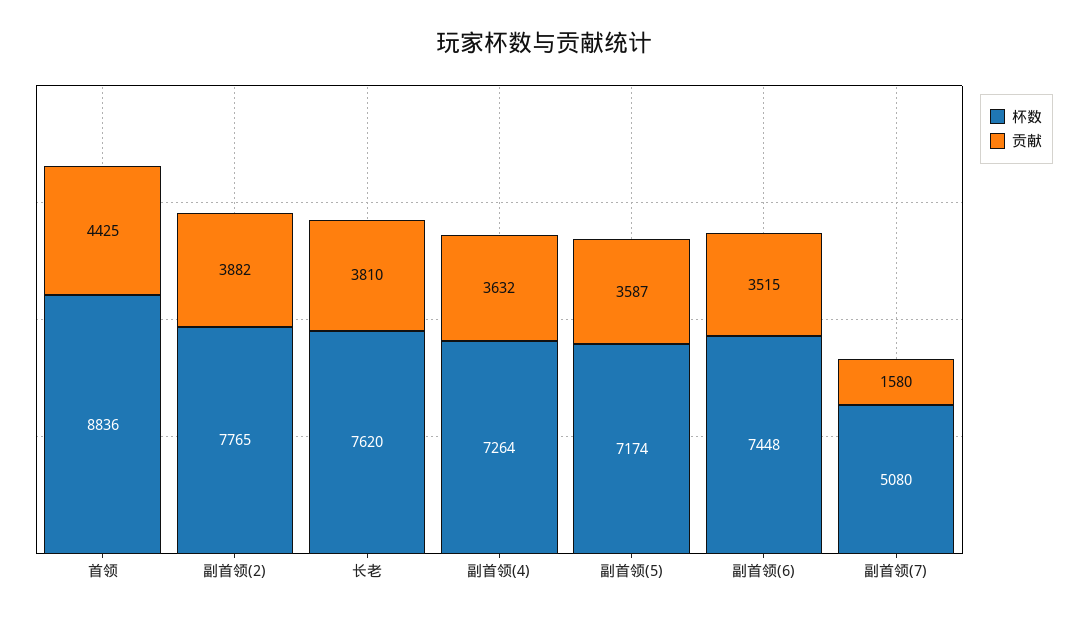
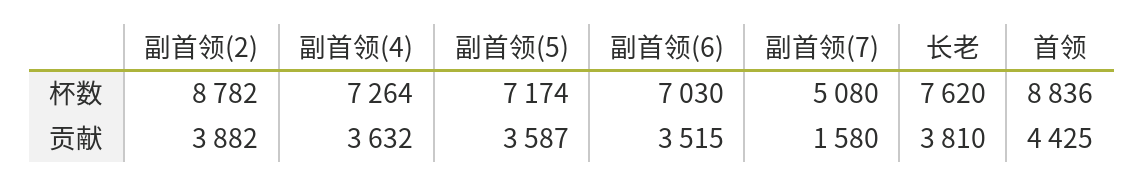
  {
    "杯数": {
      "首领": 8836,
-     "副首领(2)": 7765,
+     "副首领(2)": 8782,
      "长老": 7620,
      "副首领(4)": 7264,
      "副首领(5)": 7174,
-     "副首领(6)": 7448,
+     "副首领(6)": 7030,
      "副首领(7)": 5080
    },
    "贡献": {
      "首领": 4425,
      "副首领(2)": 3882,
      "长老": 3810,
      "副首领(4)": 3632,
      "副首领(5)": 3587,
      "副首领(6)": 3515,
      "副首领(7)": 1580
    }
  }

